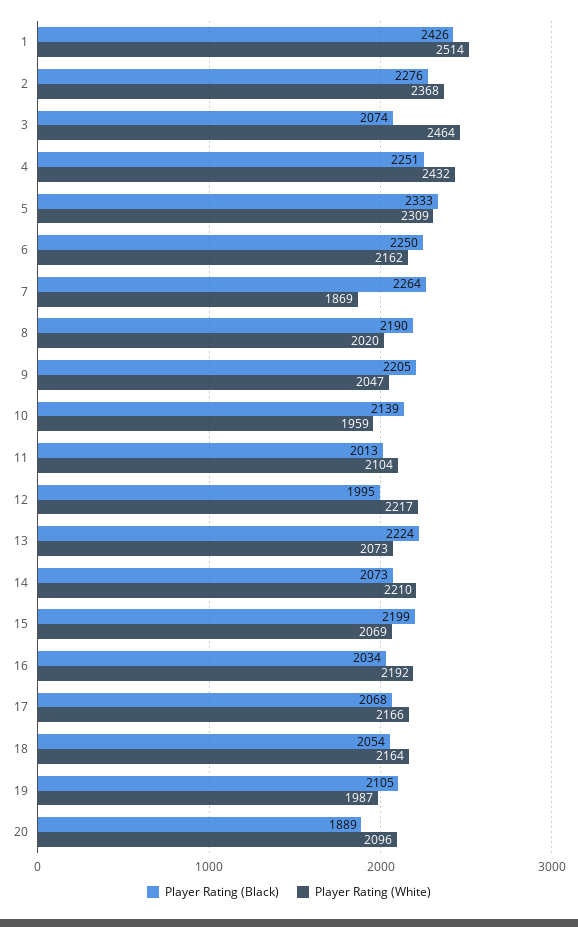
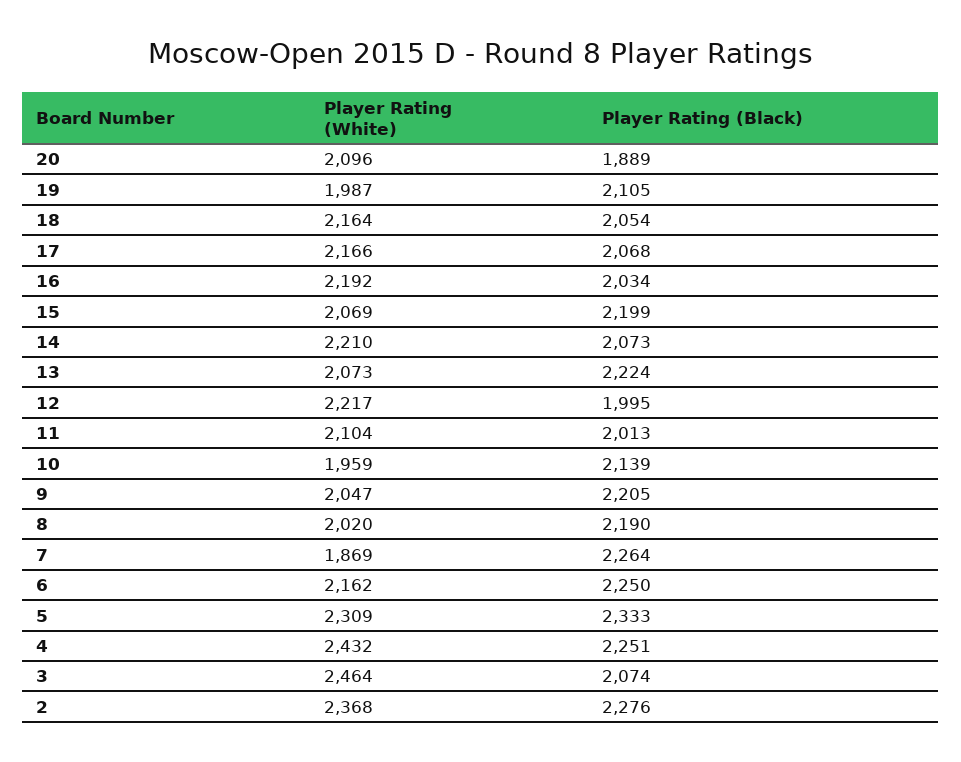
  {
    "Player Rating (Black)": {
-     "1": 2426,
      "2": 2276,
      "3": 2074,
      "4": 2251,
      "5": 2333,
      "6": 2250,
      "7": 2264,
      "8": 2190,
      "9": 2205,
      "10": 2139,
      "11": 2013,
      "12": 1995,
      "13": 2224,
      "14": 2073,
      "15": 2199,
      "16": 2034,
      "17": 2068,
      "18": 2054,
      "19": 2105,
      "20": 1889
    },
    "Player Rating (White)": {
-     "1": 2514,
      "2": 2368,
      "3": 2464,
      "4": 2432,
      "5": 2309,
      "6": 2162,
      "7": 1869,
      "8": 2020,
      "9": 2047,
      "10": 1959,
      "11": 2104,
      "12": 2217,
      "13": 2073,
      "14": 2210,
      "15": 2069,
      "16": 2192,
      "17": 2166,
      "18": 2164,
      "19": 1987,
      "20": 2096
    }
  }

